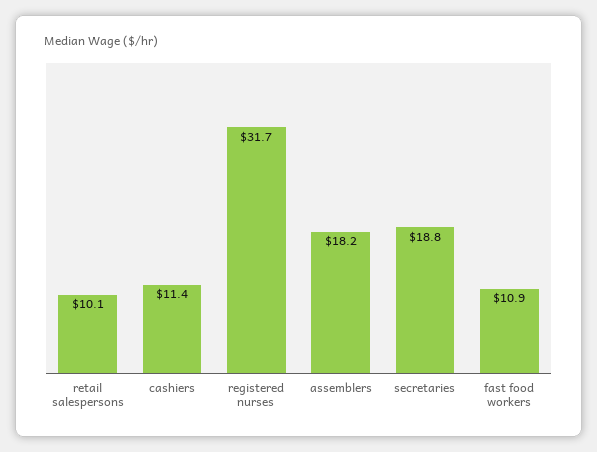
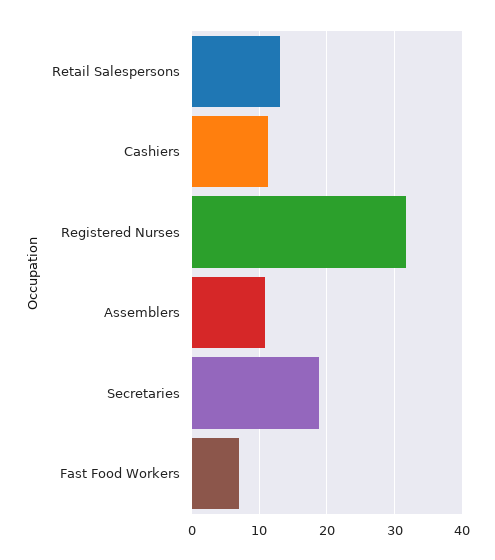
  {
-   "retail salespersons": 10.1,
+   "retail salespersons": 13,
    "cashiers": 11.4,
    "registered nurses": 31.7,
-   "assemblers": 18.2,
+   "assemblers": 11,
    "secretaries": 18.8,
-   "fast food workers": 10.9
+   "fast food workers": 7
  }

